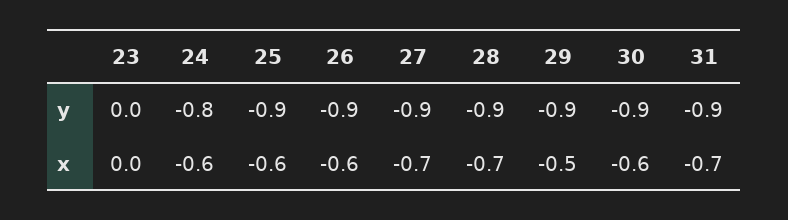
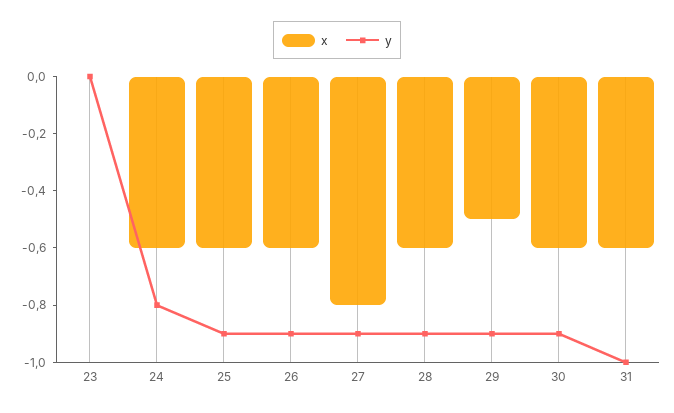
  {
    "y": {
      "23": 0,
      "24": -0.8,
      "25": -0.9,
      "26": -0.9,
      "27": -0.9,
      "28": -0.9,
      "29": -0.9,
      "30": -0.9,
-     "31": -0.9
+     "31": -1
    },
    "x": {
      "23": 0,
      "24": -0.6,
      "25": -0.6,
      "26": -0.6,
-     "27": -0.7,
+     "27": -0.8,
-     "28": -0.7,
+     "28": -0.6,
      "29": -0.5,
      "30": -0.6,
-     "31": -0.7
+     "31": -0.6
    }
  }

